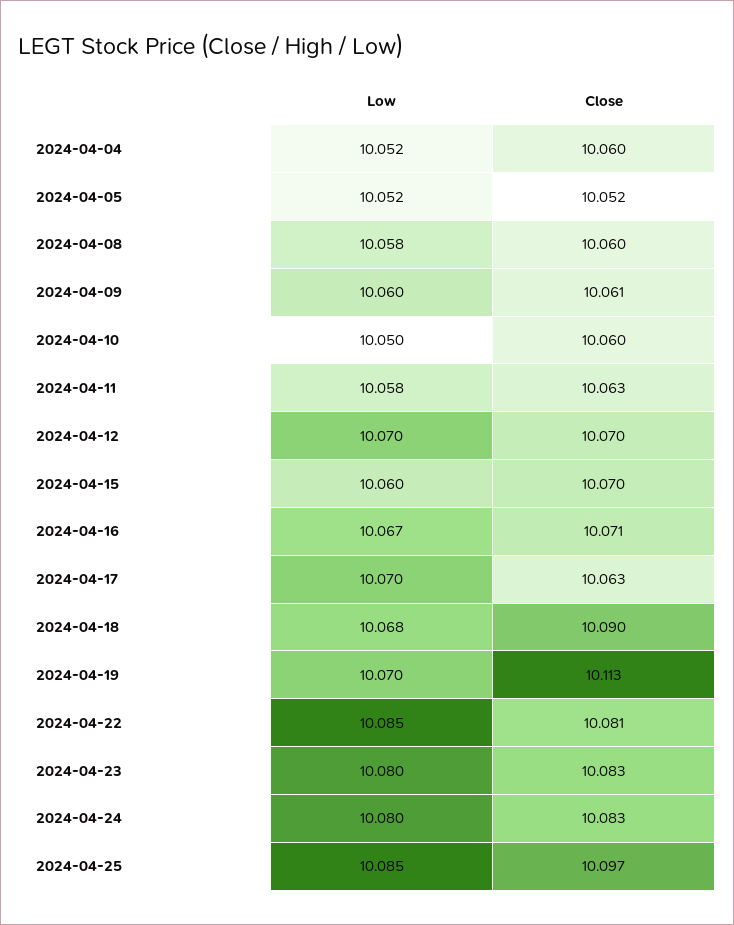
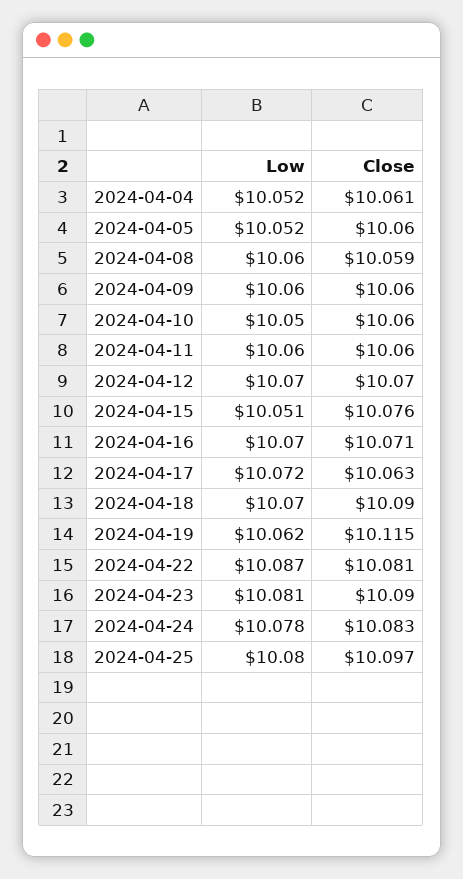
  {
    "Low": {
      "2024-04-04": 10.052,
      "2024-04-05": 10.052,
-     "2024-04-08": 10.058,
+     "2024-04-08": 10.06,
      "2024-04-09": 10.06,
      "2024-04-10": 10.05,
-     "2024-04-11": 10.058,
+     "2024-04-11": 10.06,
      "2024-04-12": 10.07,
-     "2024-04-15": 10.06,
+     "2024-04-15": 10.051,
-     "2024-04-16": 10.067,
+     "2024-04-16": 10.07,
-     "2024-04-17": 10.07,
+     "2024-04-17": 10.072,
-     "2024-04-18": 10.068,
+     "2024-04-18": 10.07,
-     "2024-04-19": 10.07,
+     "2024-04-19": 10.062,
-     "2024-04-22": 10.085,
+     "2024-04-22": 10.087,
-     "2024-04-23": 10.08,
+     "2024-04-23": 10.081,
-     "2024-04-24": 10.08,
+     "2024-04-24": 10.078,
-     "2024-04-25": 10.085
+     "2024-04-25": 10.08
    },
    "Close": {
-     "2024-04-04": 10.06,
+     "2024-04-04": 10.061,
-     "2024-04-05": 10.052,
+     "2024-04-05": 10.06,
-     "2024-04-08": 10.06,
+     "2024-04-08": 10.059,
-     "2024-04-09": 10.061,
+     "2024-04-09": 10.06,
      "2024-04-10": 10.06,
-     "2024-04-11": 10.063,
+     "2024-04-11": 10.06,
      "2024-04-12": 10.07,
-     "2024-04-15": 10.07,
+     "2024-04-15": 10.076,
      "2024-04-16": 10.071,
      "2024-04-17": 10.063,
      "2024-04-18": 10.09,
-     "2024-04-19": 10.113,
+     "2024-04-19": 10.115,
      "2024-04-22": 10.081,
-     "2024-04-23": 10.083,
+     "2024-04-23": 10.09,
      "2024-04-24": 10.083,
      "2024-04-25": 10.097
    }
  }

